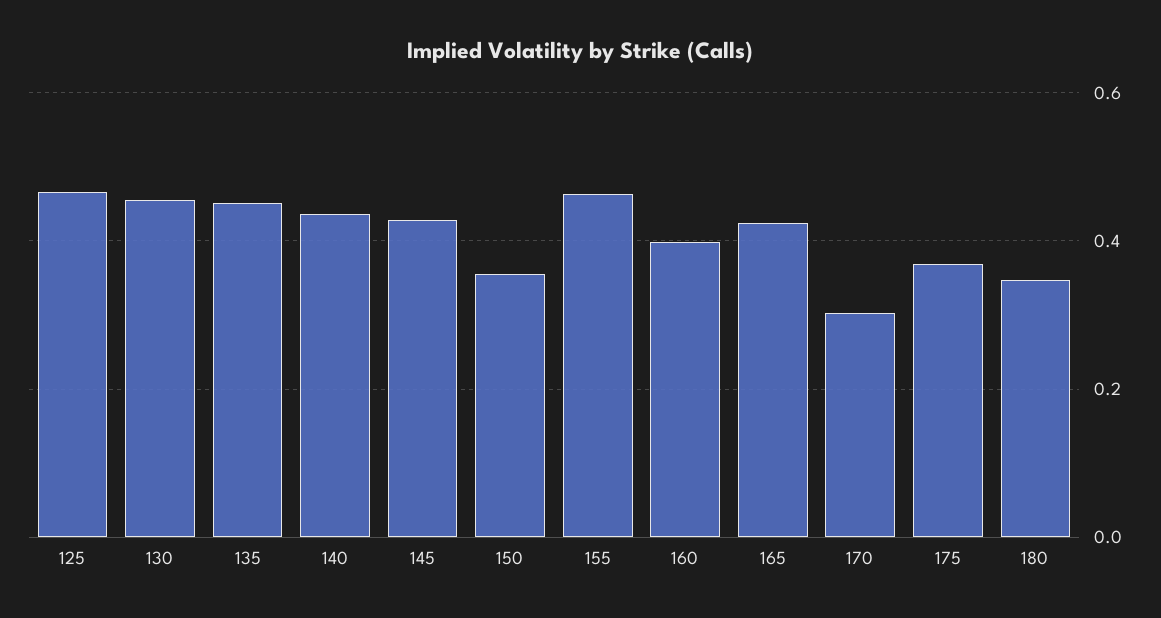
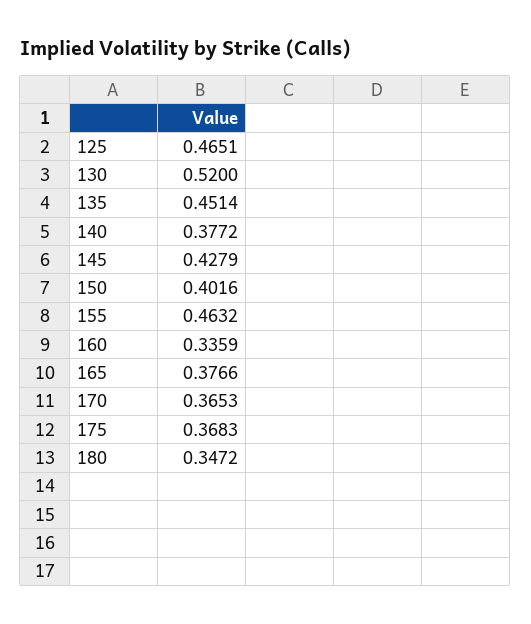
  {
    "125": 0.4651,
-   "130": 0.46,
+   "130": 0.52,
    "135": 0.4514,
-   "140": 0.44,
+   "140": 0.3772,
    "145": 0.4279,
-   "150": 0.36,
+   "150": 0.4016,
    "155": 0.4632,
-   "160": 0.4,
+   "160": 0.3359,
-   "165": 0.42,
+   "165": 0.3766,
-   "170": 0.3,
+   "170": 0.3653,
    "175": 0.3683,
    "180": 0.3472
  }

